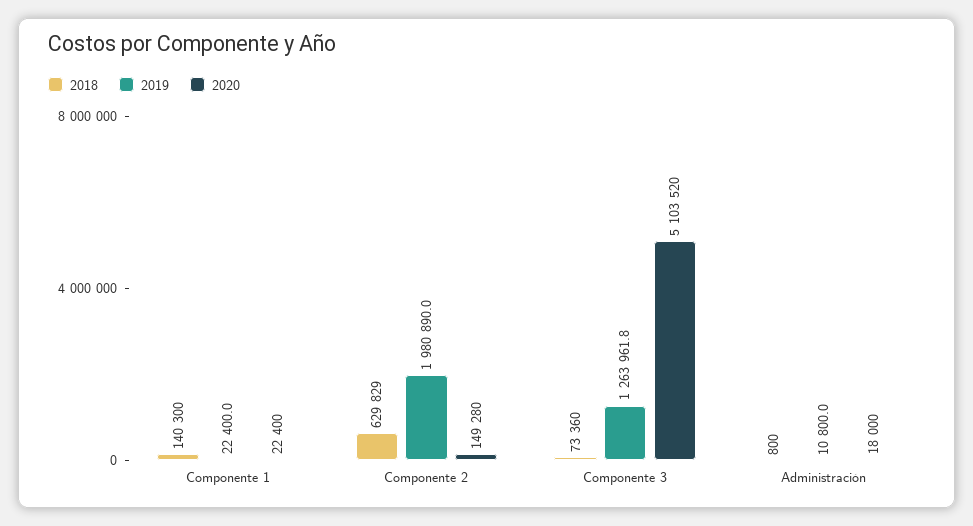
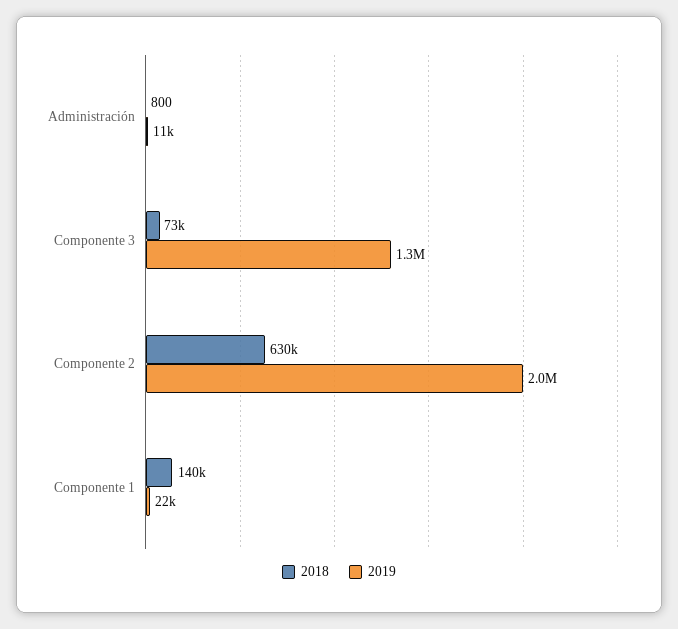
  {
    "2018": {
      "Componente 1": 140300,
      "Componente 2": 629829,
      "Componente 3": 73360,
      "Administración": 800
    },
    "2019": {
      "Componente 1": 22400,
      "Componente 2": 1980890,
      "Componente 3": 1263961.8,
      "Administración": 10800
-   },
+   }
-   "2020": {
-     "Componente 1": 22400,
-     "Componente 2": 149280,
-     "Componente 3": 5103520,
-     "Administración": 18000
-   }
  }

